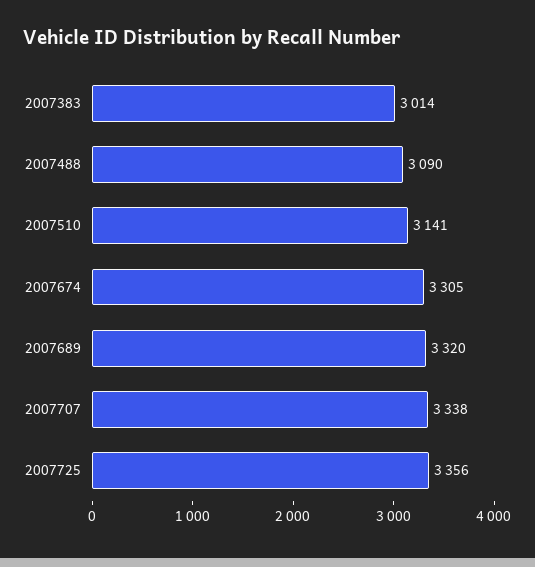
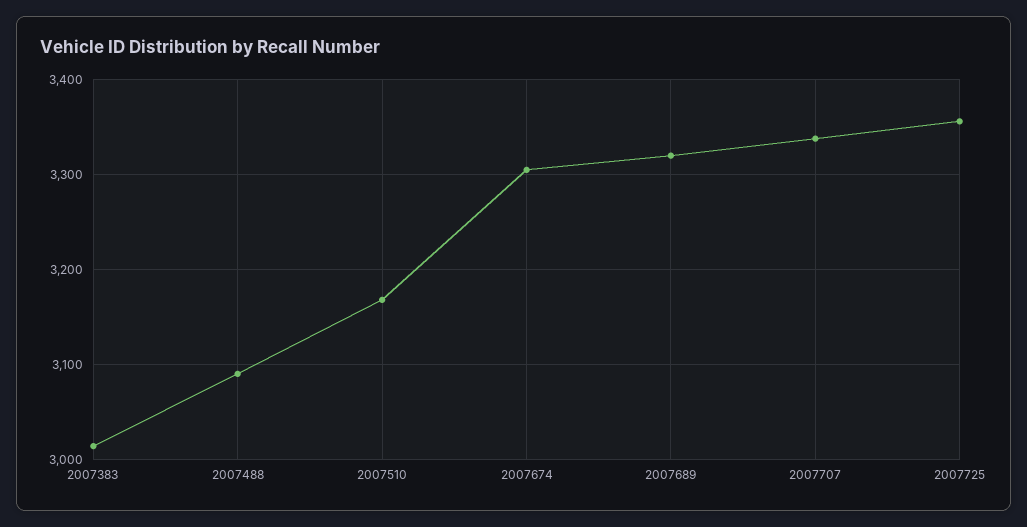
  {
    "2007383": 3014,
    "2007488": 3090,
-   "2007510": 3141,
+   "2007510": 3170,
    "2007674": 3305,
    "2007689": 3320,
    "2007707": 3338,
    "2007725": 3356
  }

